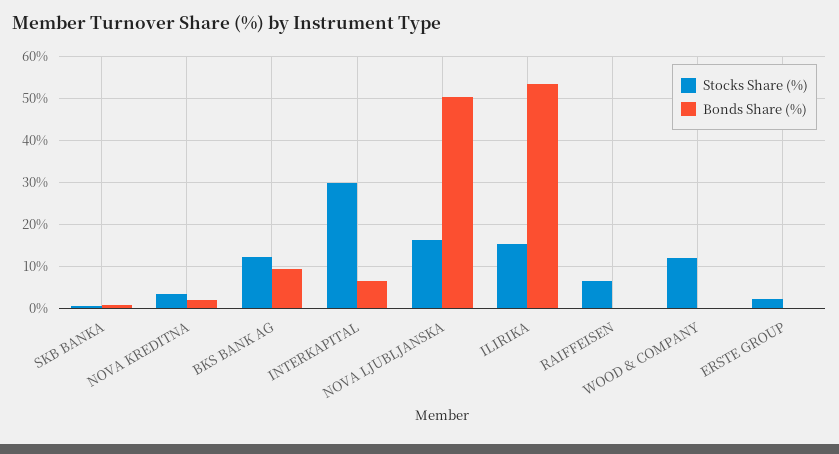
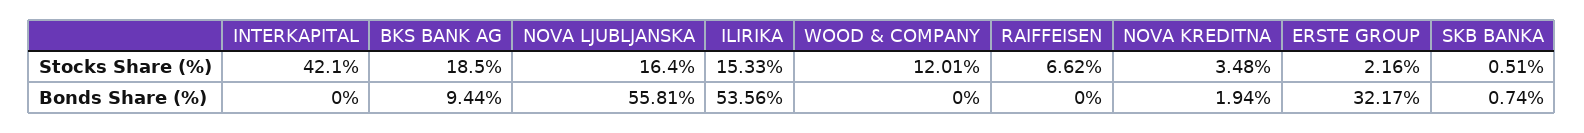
  {
    "Stocks Share (%)": {
      "SKB BANKA": 0.51,
      "NOVA KREDITNA": 3.48,
-     "BKS BANK AG": 12,
+     "BKS BANK AG": 18.5,
-     "INTERKAPITAL": 30,
+     "INTERKAPITAL": 42.1,
      "NOVA LJUBLJANSKA": 16.4,
      "ILIRIKA": 15.33,
      "RAIFFEISEN": 6.62,
      "WOOD & COMPANY": 12.01,
      "ERSTE GROUP": 2.16
    },
    "Bonds Share (%)": {
      "SKB BANKA": 0.74,
      "NOVA KREDITNA": 1.94,
      "BKS BANK AG": 9.44,
-     "INTERKAPITAL": 6,
+     "INTERKAPITAL": 0,
-     "NOVA LJUBLJANSKA": 50,
+     "NOVA LJUBLJANSKA": 55.81,
      "ILIRIKA": 53.56,
      "RAIFFEISEN": 0,
      "WOOD & COMPANY": 0,
-     "ERSTE GROUP": 0
+     "ERSTE GROUP": 32.17
    }
  }

